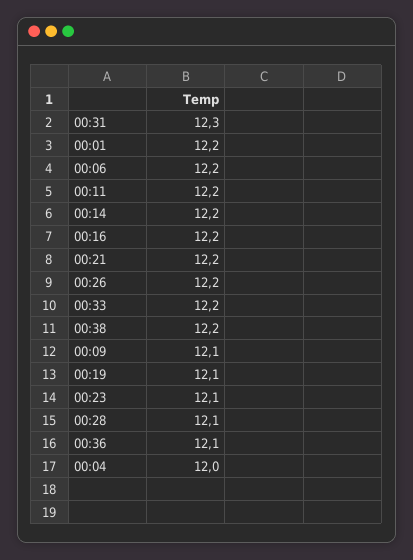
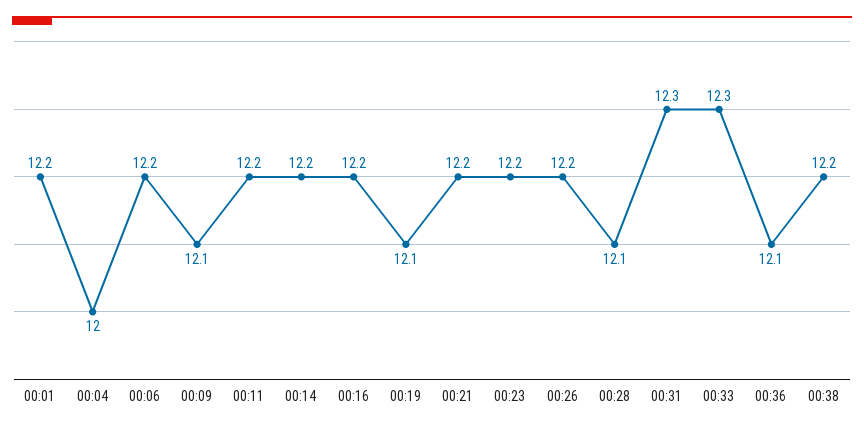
  {
    "00:31": 12.3,
    "00:01": 12.2,
    "00:06": 12.2,
    "00:11": 12.2,
    "00:14": 12.2,
    "00:16": 12.2,
    "00:21": 12.2,
    "00:26": 12.2,
-   "00:33": 12.2,
+   "00:33": 12.3,
    "00:38": 12.2,
    "00:09": 12.1,
    "00:19": 12.1,
-   "00:23": 12.1,
+   "00:23": 12.2,
    "00:28": 12.1,
    "00:36": 12.1,
    "00:04": 12
  }

